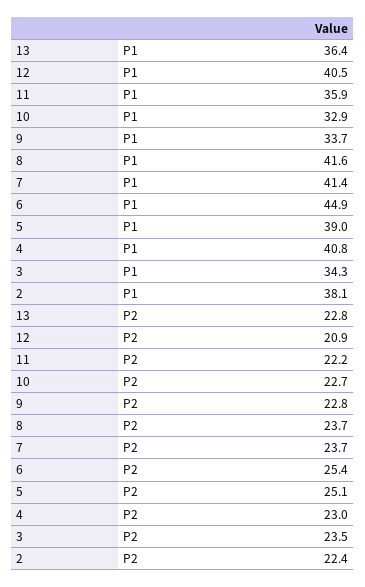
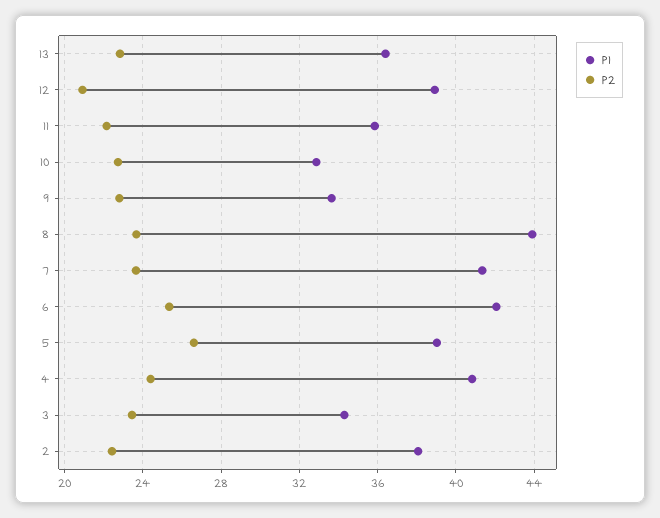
  {
    "P1": {
      "13": 36.4,
-     "12": 40.5,
+     "12": 39,
      "11": 35.9,
      "10": 32.9,
      "9": 33.7,
-     "8": 41.6,
+     "8": 44,
      "7": 41.4,
-     "6": 44.9,
+     "6": 42,
      "5": 39,
      "4": 40.8,
      "3": 34.3,
      "2": 38.1
    },
    "P2": {
      "13": 22.8,
      "12": 20.9,
      "11": 22.2,
      "10": 22.7,
      "9": 22.8,
      "8": 23.7,
      "7": 23.7,
      "6": 25.4,
-     "5": 25.1,
+     "5": 26.5,
-     "4": 23,
+     "4": 24.5,
      "3": 23.5,
      "2": 22.4
    }
  }

